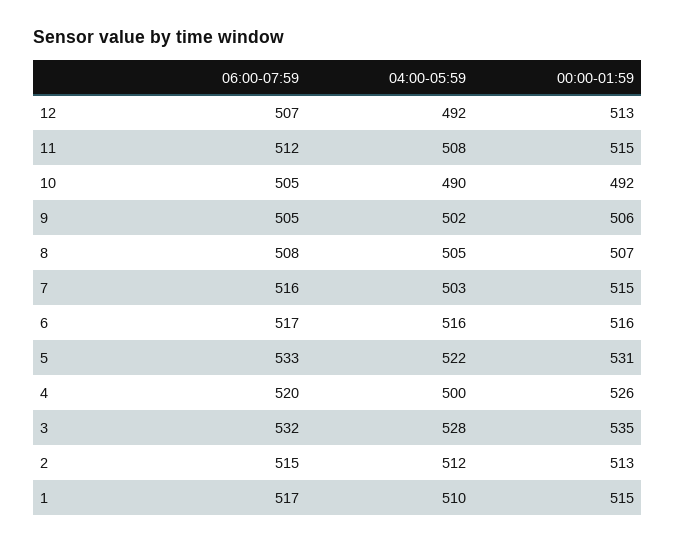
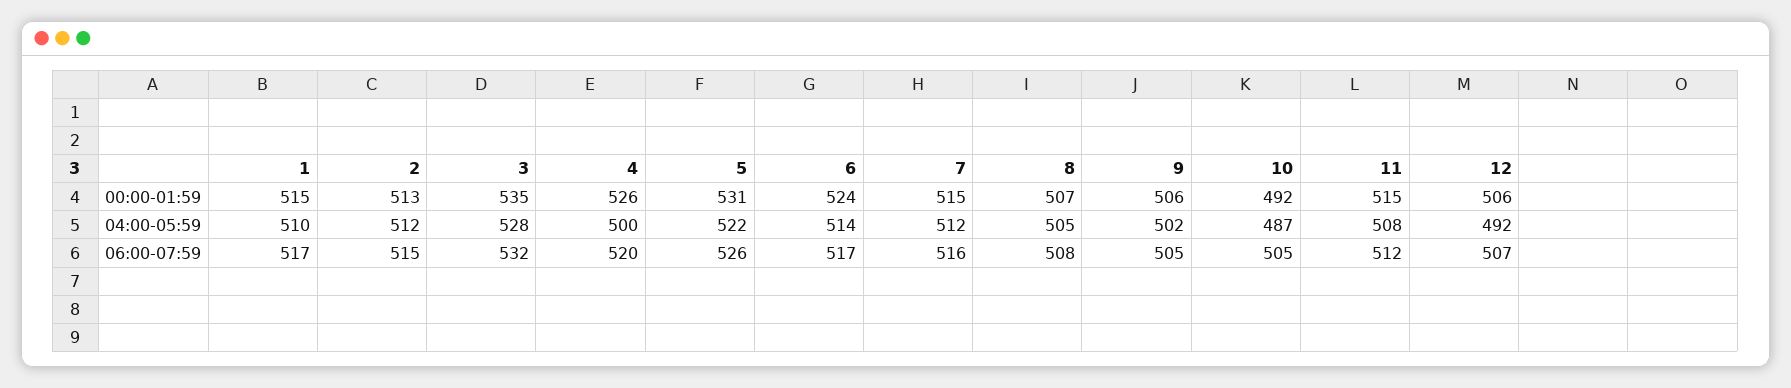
  {
    "06:00-07:59": {
      "12": 507,
      "11": 512,
      "10": 505,
      "9": 505,
      "8": 508,
      "7": 516,
      "6": 517,
-     "5": 533,
+     "5": 526,
      "4": 520,
      "3": 532,
      "2": 515,
      "1": 517
    },
    "04:00-05:59": {
      "12": 492,
      "11": 508,
-     "10": 490,
+     "10": 487,
      "9": 502,
      "8": 505,
-     "7": 503,
+     "7": 512,
-     "6": 516,
+     "6": 514,
      "5": 522,
      "4": 500,
      "3": 528,
      "2": 512,
      "1": 510
    },
    "00:00-01:59": {
-     "12": 513,
+     "12": 506,
      "11": 515,
      "10": 492,
      "9": 506,
      "8": 507,
      "7": 515,
-     "6": 516,
+     "6": 524,
      "5": 531,
      "4": 526,
      "3": 535,
      "2": 513,
      "1": 515
    }
  }

